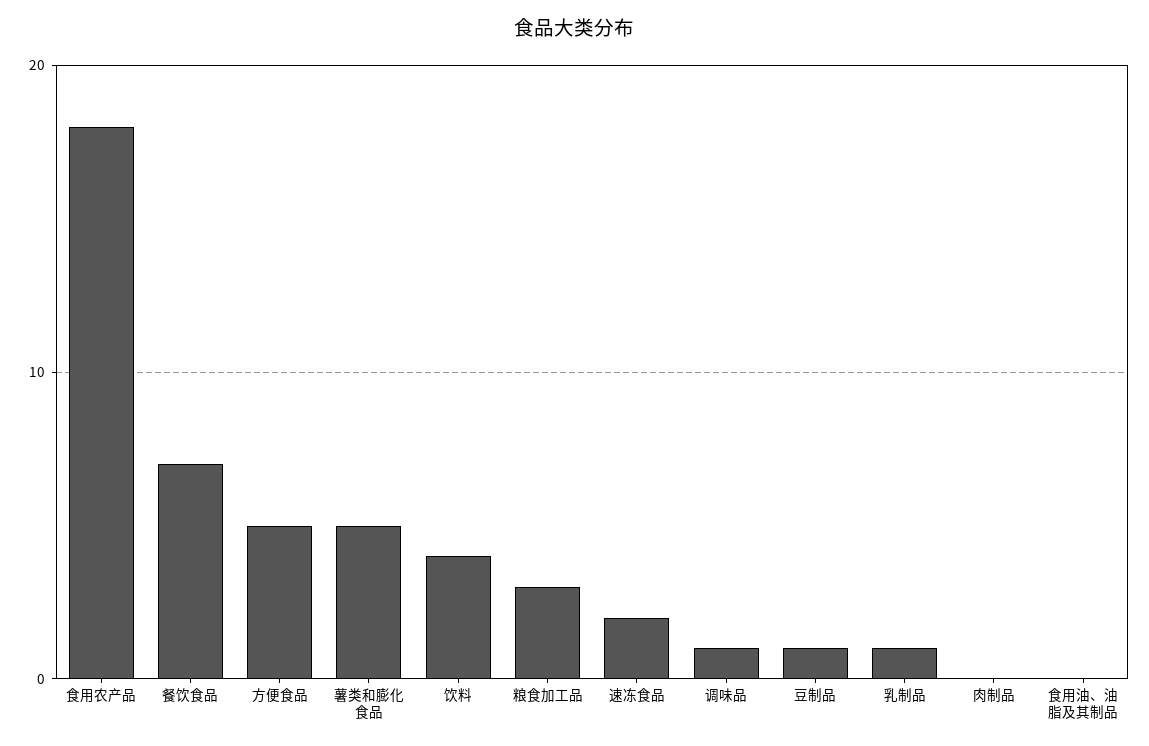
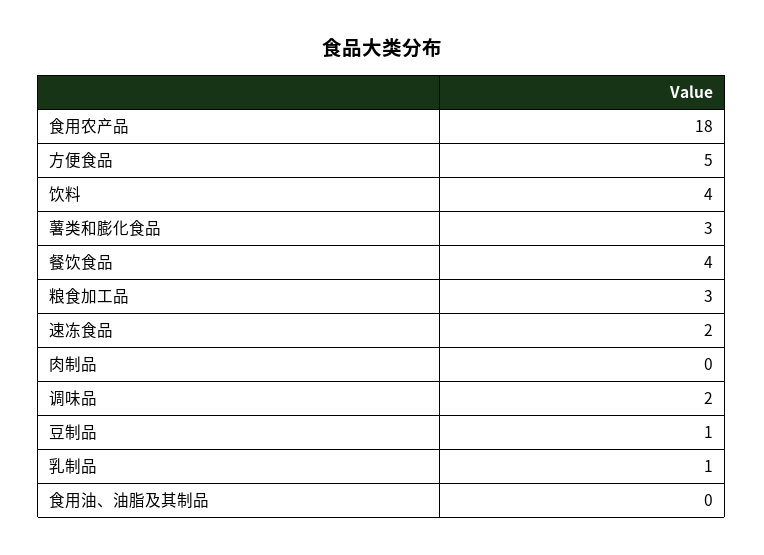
  {
    "食用农产品": 18,
-   "餐饮食品": 7,
+   "餐饮食品": 4,
    "方便食品": 5,
-   "薯类和膨化食品": 5,
+   "薯类和膨化食品": 3,
    "饮料": 4,
    "粮食加工品": 3,
    "速冻食品": 2,
-   "调味品": 1,
+   "调味品": 2,
    "豆制品": 1,
    "乳制品": 1,
    "肉制品": 0,
    "食用油、油脂及其制品": 0
  }

